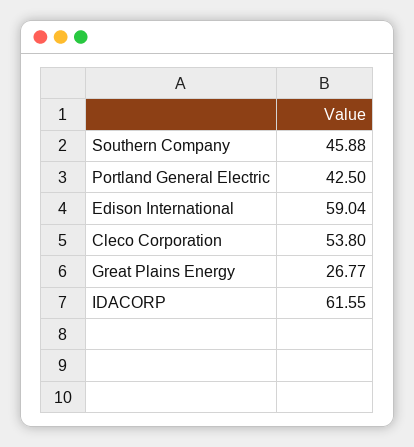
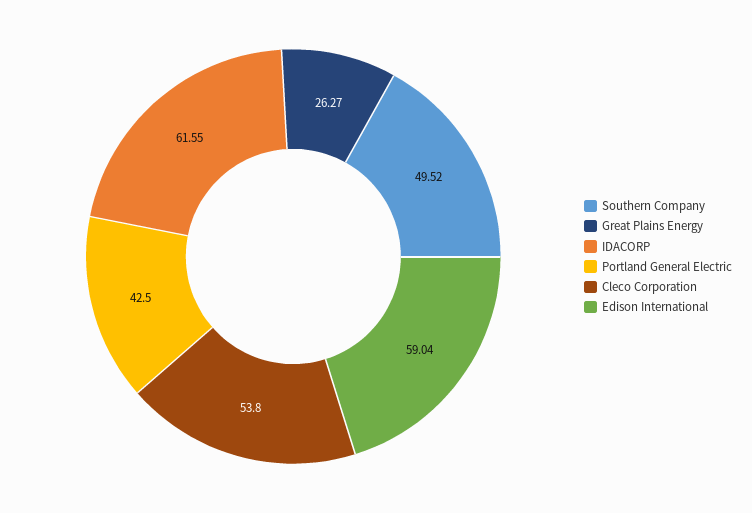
  {
-   "Southern Company": 45.88,
+   "Southern Company": 49.52,
    "Portland General Electric": 42.5,
    "Edison International": 59.04,
    "Cleco Corporation": 53.8,
-   "Great Plains Energy": 26.77,
+   "Great Plains Energy": 26.27,
    "IDACORP": 61.55
  }

